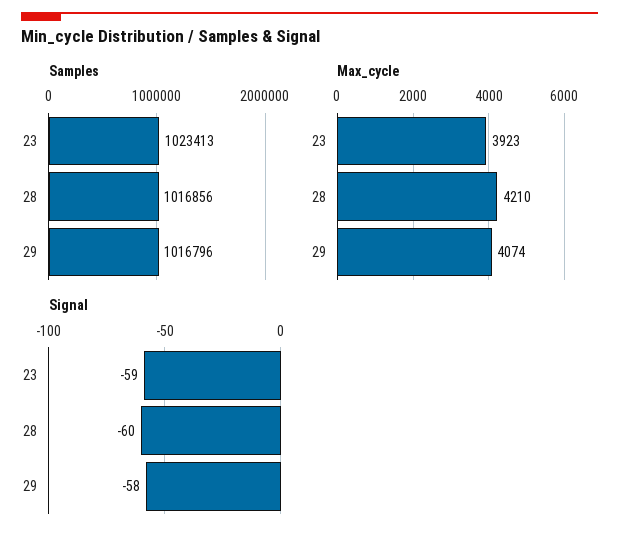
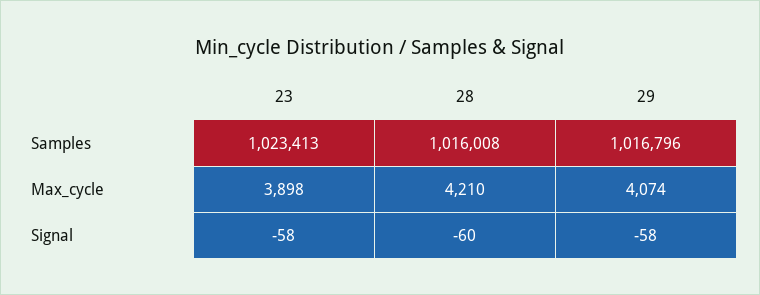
  {
    "Samples": {
      "23": 1023413,
-     "28": 1016856,
+     "28": 1016008,
      "29": 1016796
    },
    "Max_cycle": {
-     "23": 3923,
+     "23": 3898,
      "28": 4210,
      "29": 4074
    },
    "Signal": {
-     "23": -59,
+     "23": -58,
      "28": -60,
      "29": -58
    }
  }

